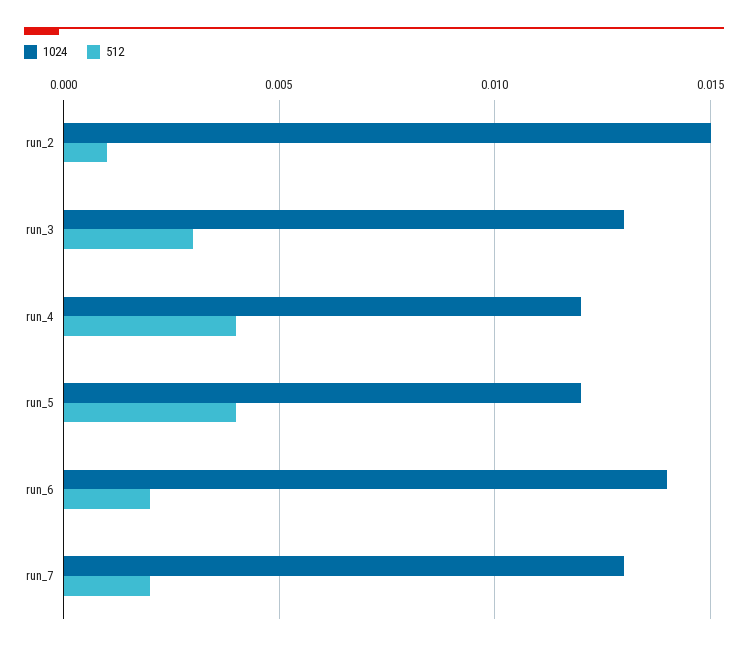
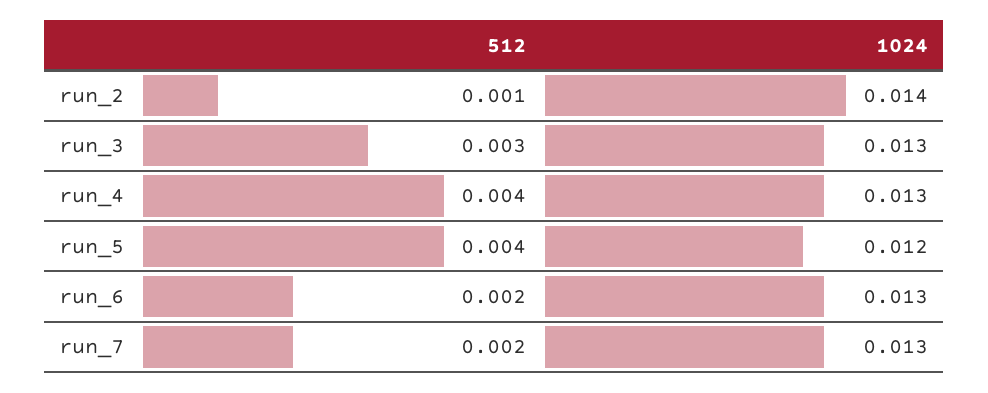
  {
    "1024": {
-     "run_2": 0.015,
+     "run_2": 0.014,
      "run_3": 0.013,
-     "run_4": 0.012,
+     "run_4": 0.013,
      "run_5": 0.012,
-     "run_6": 0.014,
+     "run_6": 0.013,
      "run_7": 0.013
    },
    "512": {
      "run_2": 0.001,
      "run_3": 0.003,
      "run_4": 0.004,
      "run_5": 0.004,
      "run_6": 0.002,
      "run_7": 0.002
    }
  }

